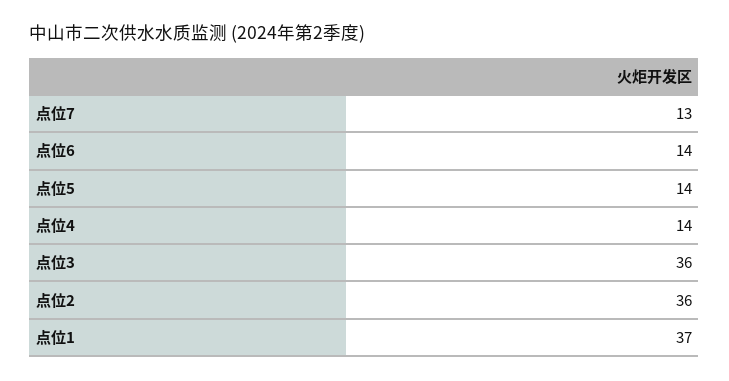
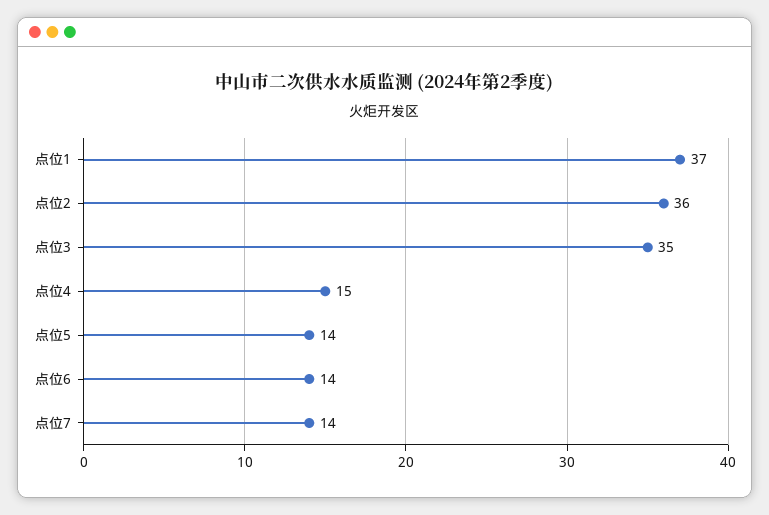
  {
-   "点位7": 13,
+   "点位7": 14,
    "点位6": 14,
    "点位5": 14,
-   "点位4": 14,
+   "点位4": 15,
-   "点位3": 36,
+   "点位3": 35,
    "点位2": 36,
    "点位1": 37
  }

